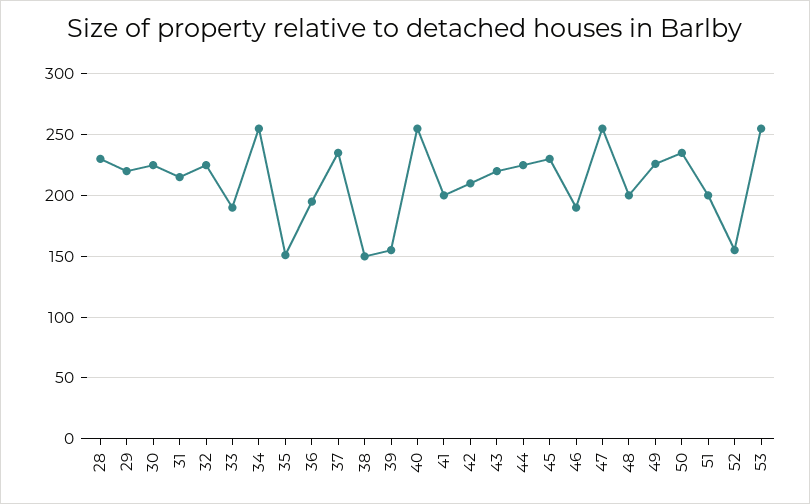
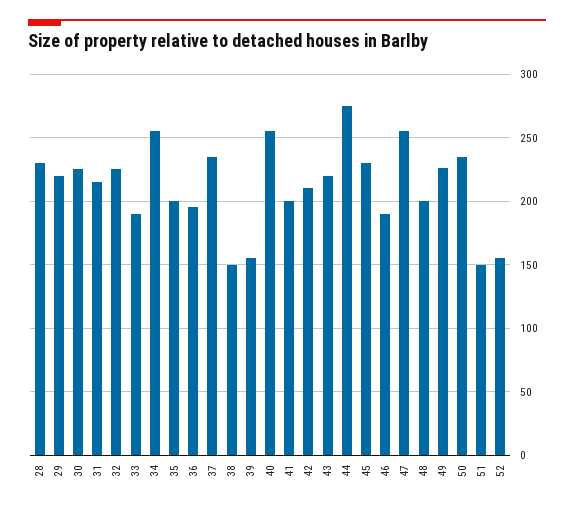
  {
    "28": 230,
    "29": 220,
    "30": 225,
    "31": 215,
    "32": 225,
    "33": 190,
    "34": 255,
-   "35": 150,
+   "35": 200,
    "36": 195,
    "37": 235,
    "38": 150,
    "39": 155,
    "40": 255,
    "41": 200,
    "42": 210,
    "43": 220,
-   "44": 225,
+   "44": 275,
    "45": 230,
    "46": 190,
    "47": 255,
    "48": 200,
    "49": 225,
    "50": 235,
-   "51": 200,
+   "51": 150,
-   "52": 155,
+   "52": 155
-   "53": 255
  }

